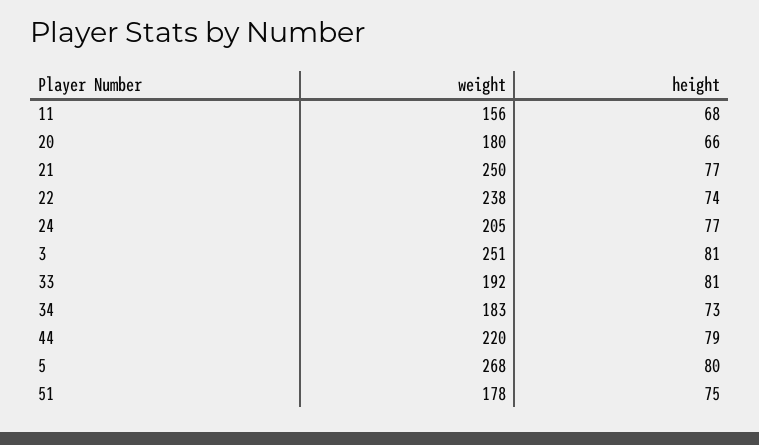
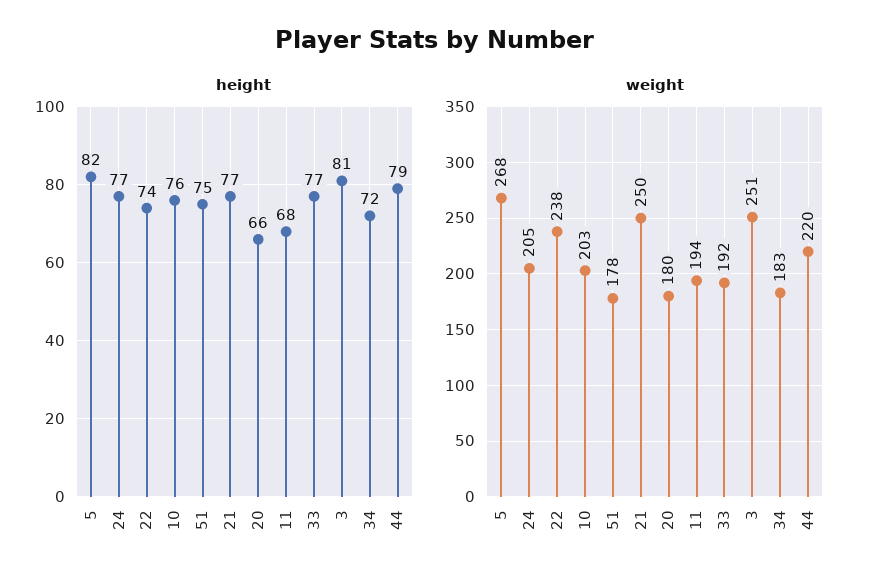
  {
    "weight": {
-     "11": 156,
+     "11": 194,
      "20": 180,
      "21": 250,
      "22": 238,
      "24": 205,
      "3": 251,
      "33": 192,
      "34": 183,
      "44": 220,
      "5": 268,
-     "51": 178
+     "51": 178,
+     "10": 203
    },
    "height": {
      "11": 68,
      "20": 66,
      "21": 77,
      "22": 74,
      "24": 77,
      "3": 81,
-     "33": 81,
+     "33": 77,
-     "34": 73,
+     "34": 72,
      "44": 79,
-     "5": 80,
+     "5": 82,
-     "51": 75
+     "51": 75,
+     "10": 76
    }
  }

